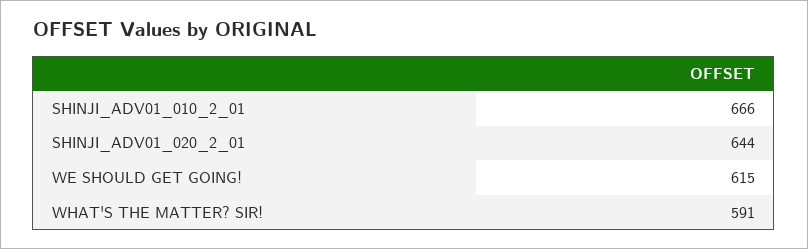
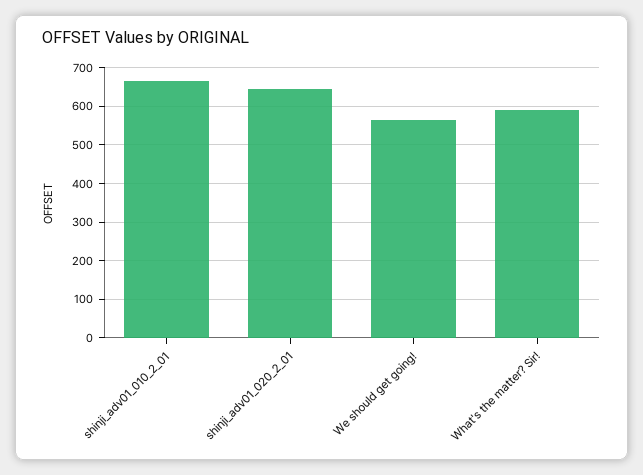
  {
    "SHINJI_ADV01_010_2_01": 666,
    "SHINJI_ADV01_020_2_01": 644,
-   "WE SHOULD GET GOING!": 615,
+   "WE SHOULD GET GOING!": 560,
    "WHAT'S THE MATTER? SIR!": 591
  }

